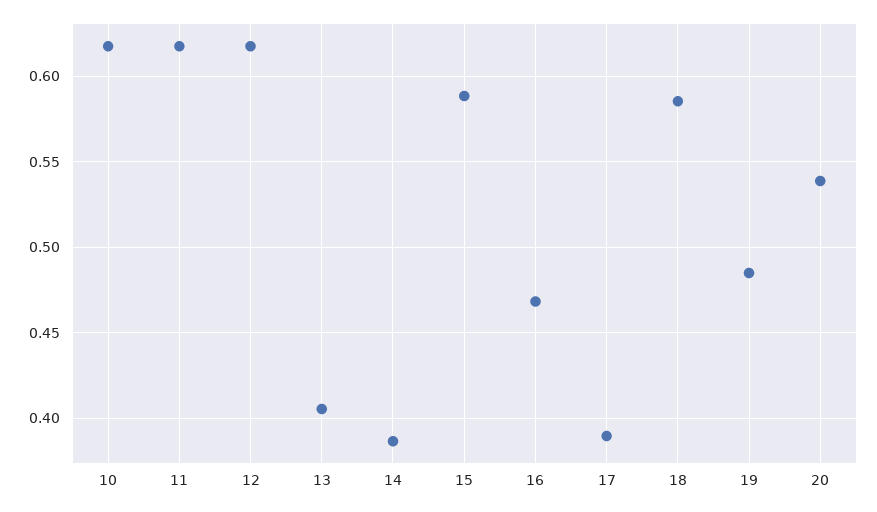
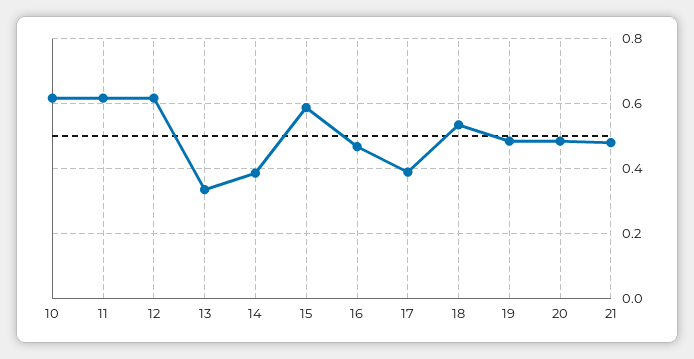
  {
    "10": 0.62,
    "11": 0.62,
    "12": 0.62,
-   "13": 0.405,
+   "13": 0.34,
    "14": 0.385,
    "15": 0.59,
    "16": 0.47,
    "17": 0.39,
-   "18": 0.585,
+   "18": 0.54,
    "19": 0.485,
-   "20": 0.54
+   "20": 0.48,
+   "21": 0.48
  }

